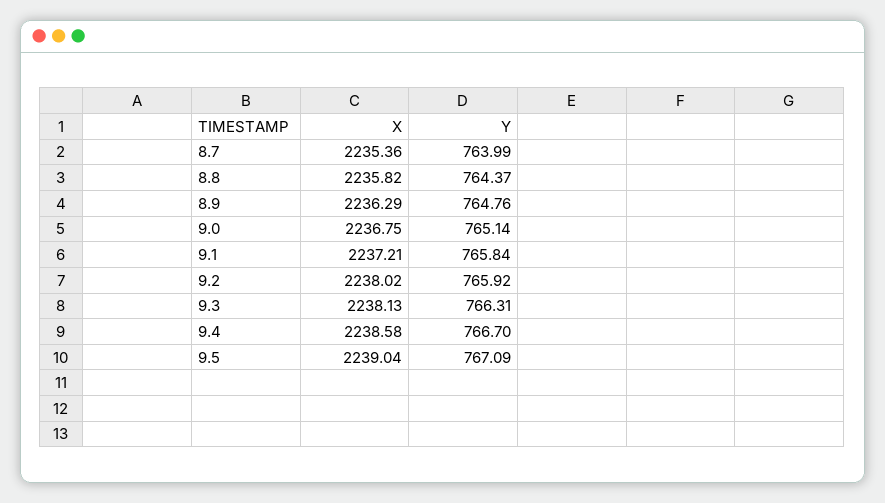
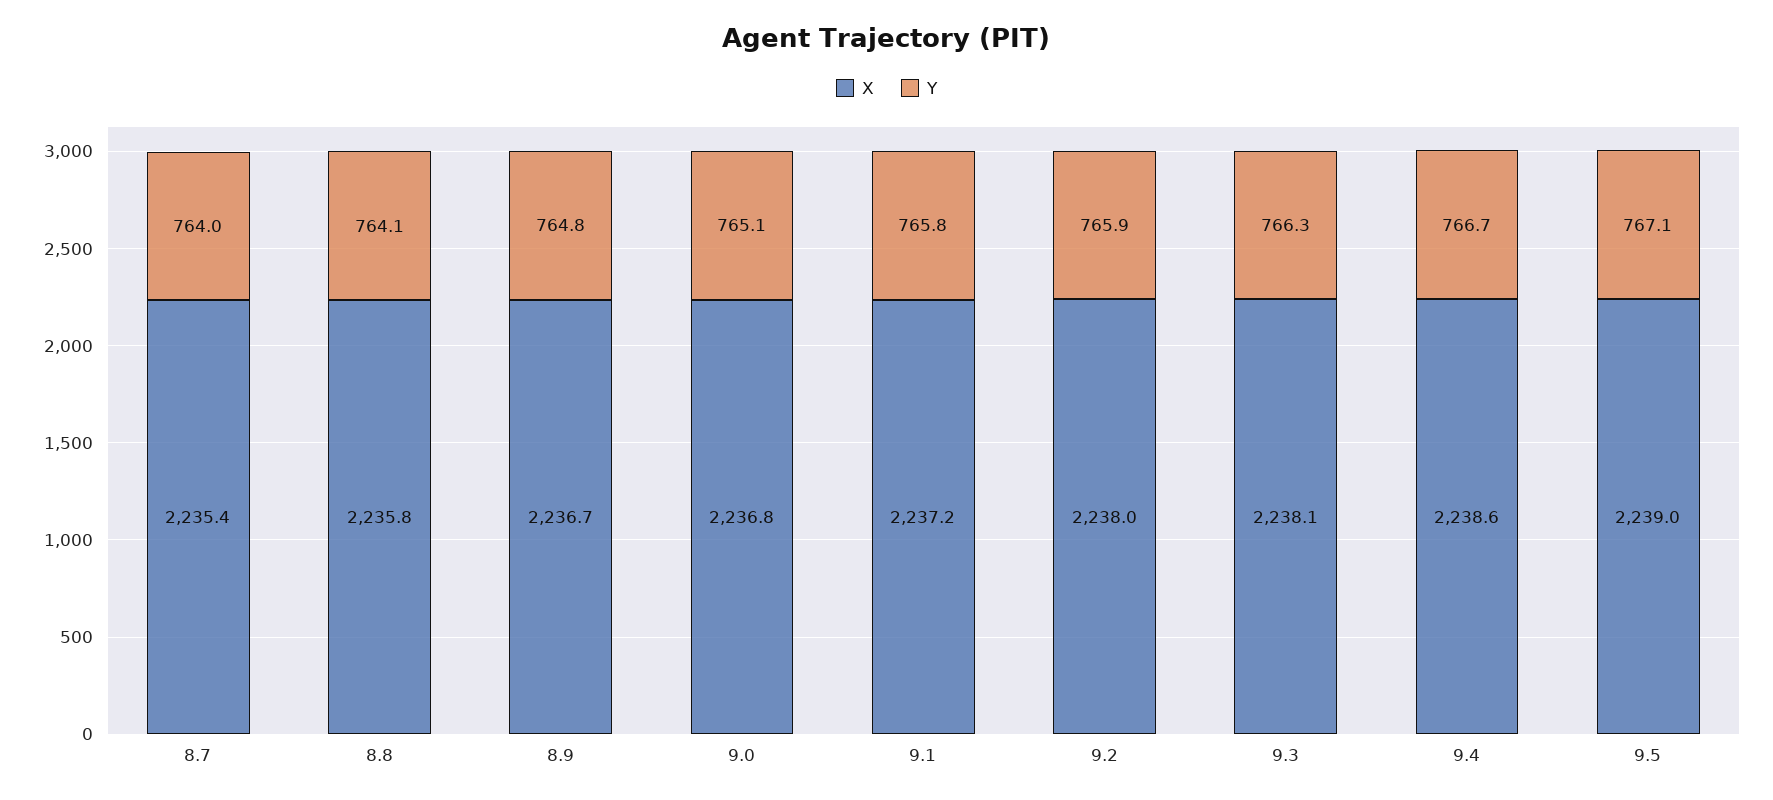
  {
    "X": {
      "8.7": 2235.36,
      "8.8": 2235.82,
-     "8.9": 2236.29,
+     "8.9": 2236.7,
      "9.0": 2236.75,
      "9.1": 2237.21,
      "9.2": 2238.02,
      "9.3": 2238.13,
      "9.4": 2238.58,
      "9.5": 2239.04
    },
    "Y": {
      "8.7": 763.99,
-     "8.8": 764.37,
+     "8.8": 764.1,
      "8.9": 764.76,
      "9.0": 765.14,
      "9.1": 765.84,
      "9.2": 765.92,
      "9.3": 766.31,
      "9.4": 766.7,
      "9.5": 767.09
    }
  }

